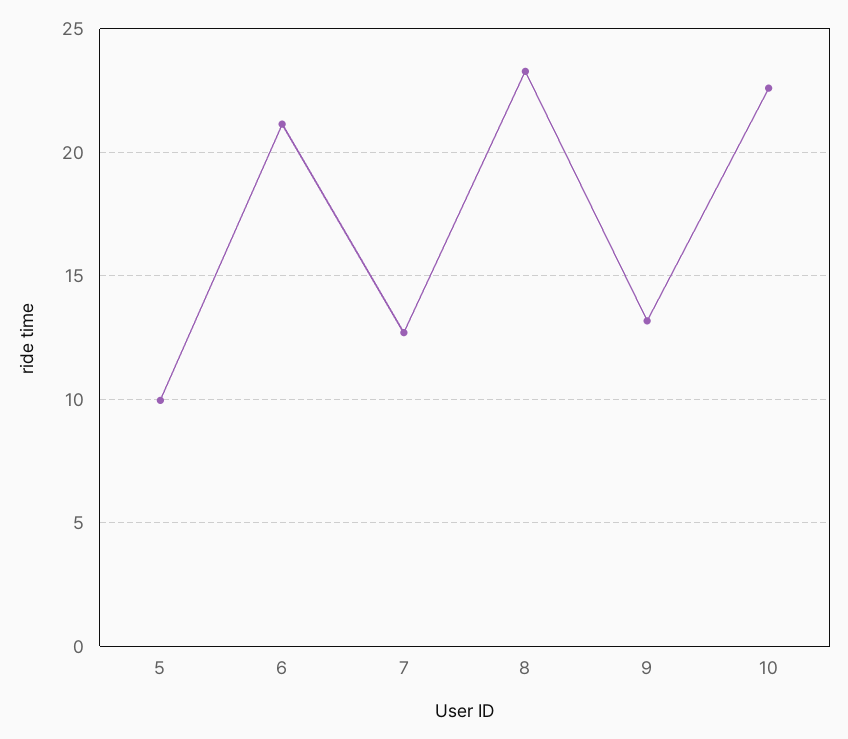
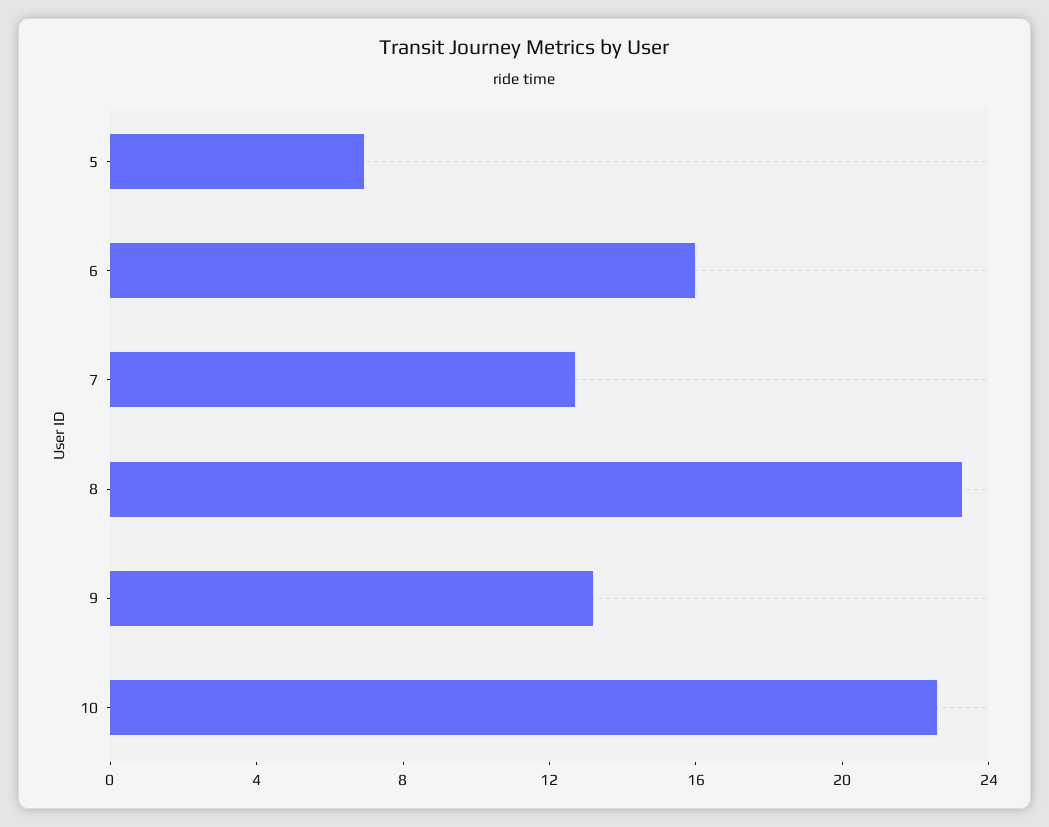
  {
-   "5": 10,
+   "5": 7,
-   "6": 21,
+   "6": 16,
    "7": 12.5,
    "8": 23.5,
    "9": 13,
    "10": 22.5
  }

